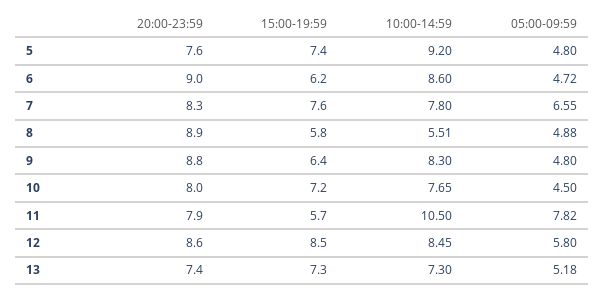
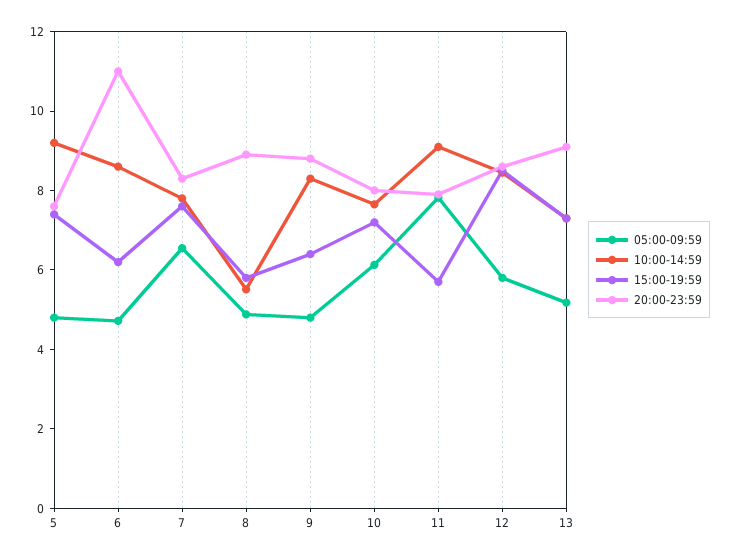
  {
    "20:00-23:59": {
      "5": 7.6,
-     "6": 9,
+     "6": 11,
      "7": 8.3,
      "8": 8.9,
      "9": 8.8,
      "10": 8,
      "11": 7.9,
      "12": 8.6,
-     "13": 7.4
+     "13": 9
    },
    "15:00-19:59": {
      "5": 7.4,
      "6": 6.2,
      "7": 7.6,
      "8": 5.8,
      "9": 6.4,
      "10": 7.2,
      "11": 5.7,
      "12": 8.5,
      "13": 7.3
    },
    "10:00-14:59": {
      "5": 9.2,
      "6": 8.6,
      "7": 7.8,
      "8": 5.51,
      "9": 8.3,
      "10": 7.65,
-     "11": 10.5,
+     "11": 9,
      "12": 8.45,
      "13": 7.3
    },
    "05:00-09:59": {
      "5": 4.8,
      "6": 4.72,
      "7": 6.55,
      "8": 4.88,
      "9": 4.8,
-     "10": 4.5,
+     "10": 6,
      "11": 7.82,
      "12": 5.8,
      "13": 5.18
    }
  }

